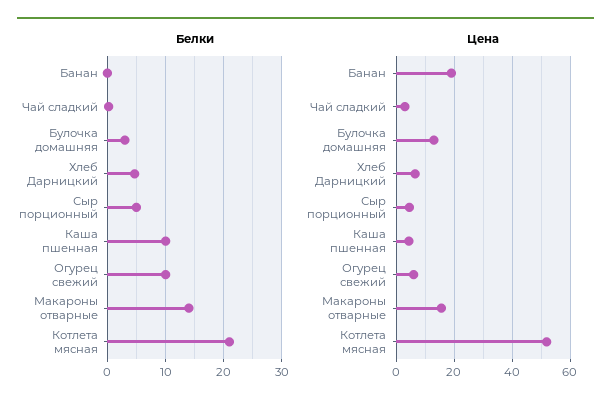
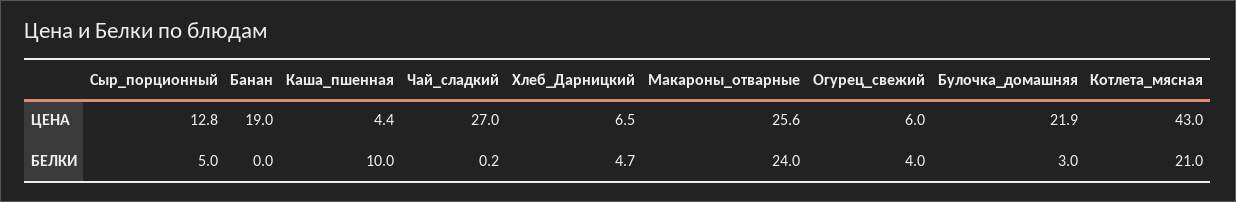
  {
    "Белки": {
      "Банан": 0,
      "Чай сладкий": 0.2,
      "Булочка домашняя": 3,
      "Хлеб Дарницкий": 4.7,
      "Сыр порционный": 5,
      "Каша пшенная": 10,
-     "Огурец свежий": 10,
+     "Огурец свежий": 4,
-     "Макароны отварные": 14,
+     "Макароны отварные": 24,
      "Котлета мясная": 21
    },
    "Цена": {
      "Банан": 19,
-     "Чай сладкий": 2.5,
+     "Чай сладкий": 27,
-     "Булочка домашняя": 12.5,
+     "Булочка домашняя": 21.9,
      "Хлеб Дарницкий": 6.5,
-     "Сыр порционный": 5,
+     "Сыр порционный": 12.8,
      "Каша пшенная": 4.4,
      "Огурец свежий": 6,
-     "Макароны отварные": 15,
+     "Макароны отварные": 25.6,
-     "Котлета мясная": 52.5
+     "Котлета мясная": 43
    }
  }

